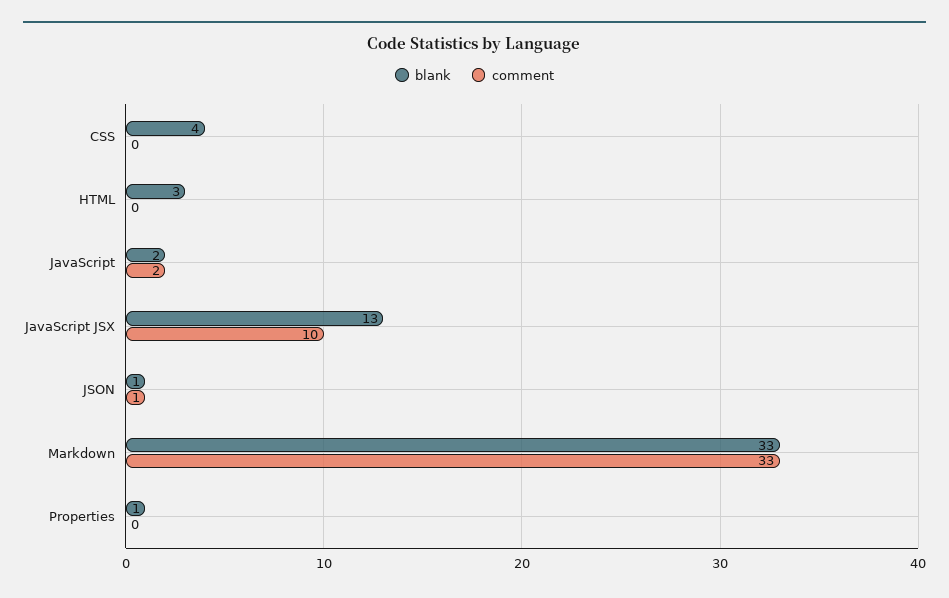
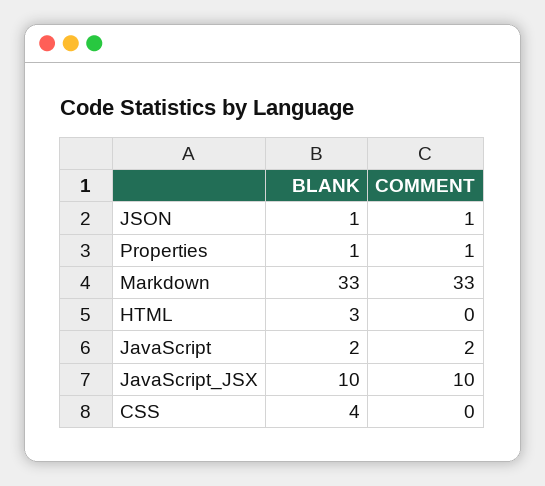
  {
    "blank": {
      "CSS": 4,
      "HTML": 3,
      "JavaScript": 2,
-     "JavaScript JSX": 13,
+     "JavaScript JSX": 10,
      "JSON": 1,
      "Markdown": 33,
      "Properties": 1
    },
    "comment": {
      "CSS": 0,
      "HTML": 0,
      "JavaScript": 2,
      "JavaScript JSX": 10,
      "JSON": 1,
      "Markdown": 33,
-     "Properties": 0
+     "Properties": 1
    }
  }

